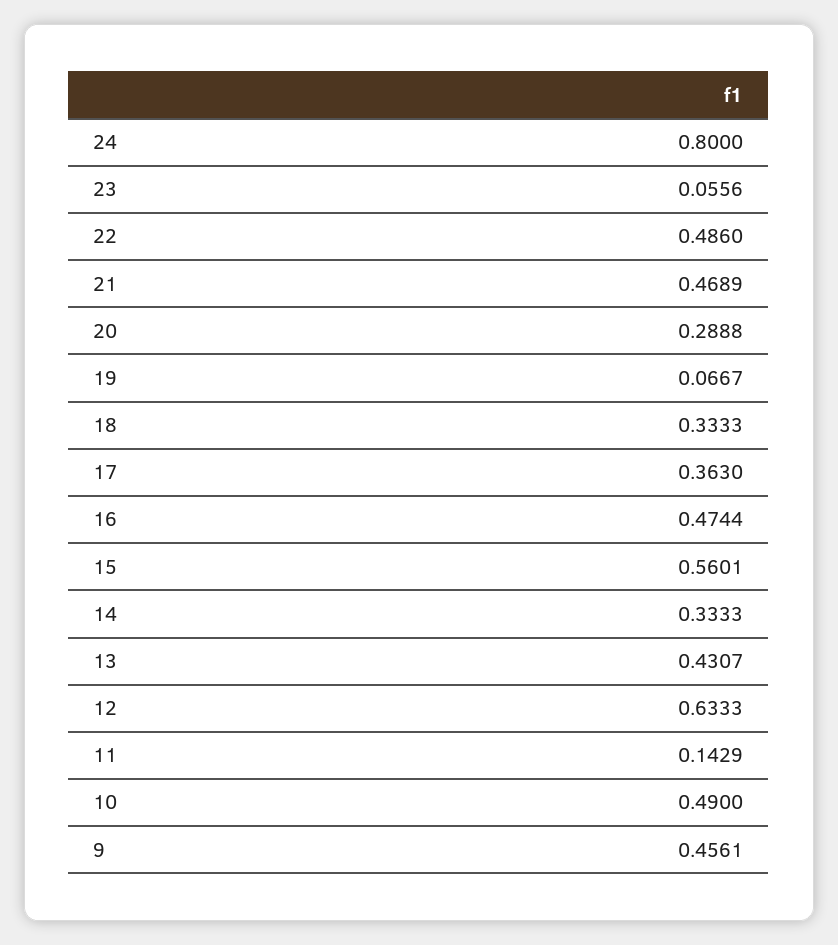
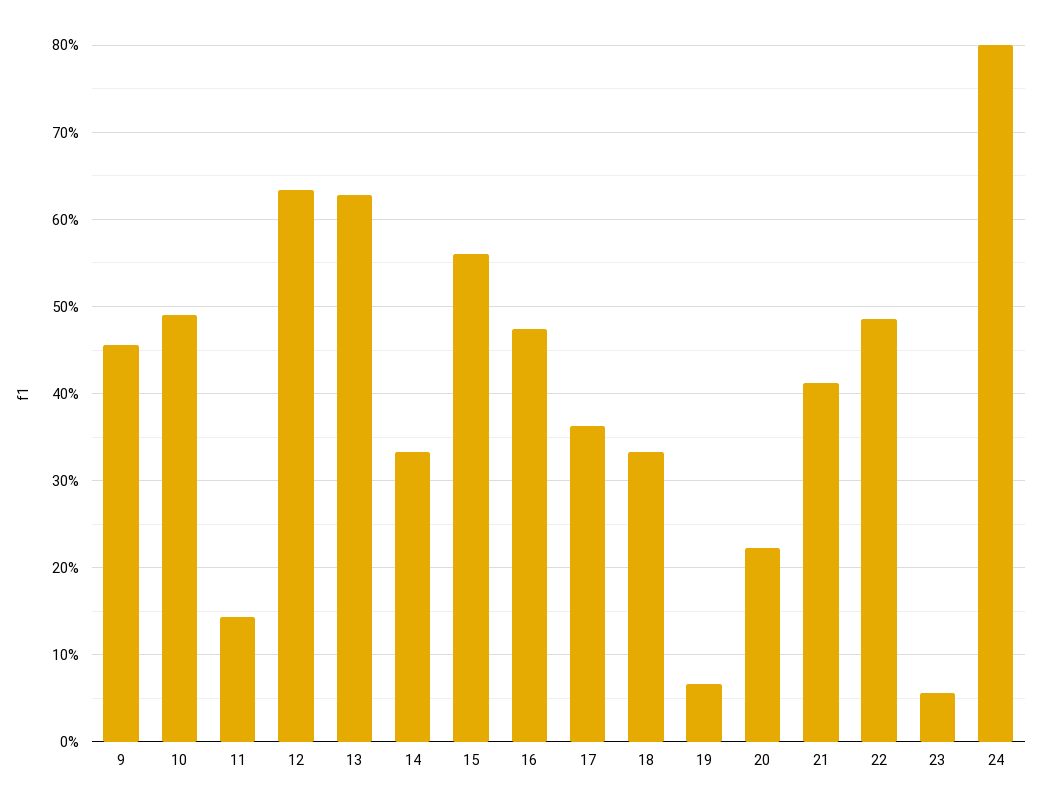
  {
    "24": 0.8,
    "23": 0.0556,
    "22": 0.486,
-   "21": 0.4689,
+   "21": 0.41,
-   "20": 0.2888,
+   "20": 0.22,
    "19": 0.0667,
    "18": 0.3333,
    "17": 0.363,
    "16": 0.4744,
    "15": 0.5601,
    "14": 0.3333,
-   "13": 0.4307,
+   "13": 0.63,
    "12": 0.6333,
    "11": 0.1429,
    "10": 0.49,
    "9": 0.4561
  }

